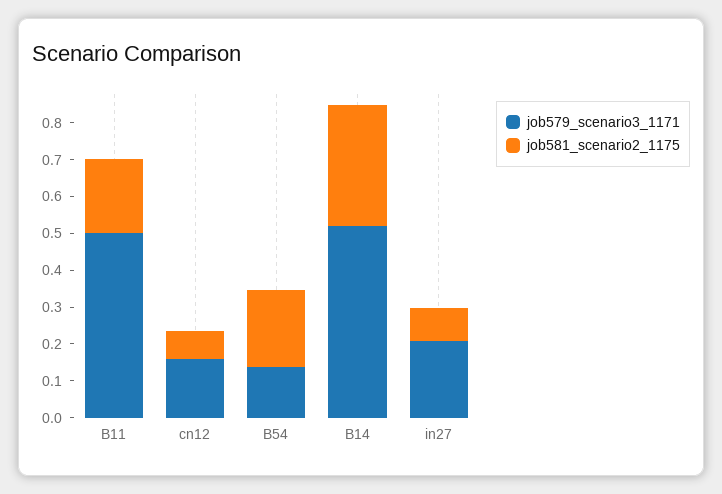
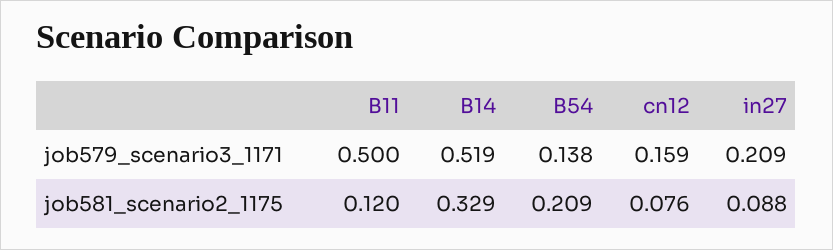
  {
    "job579_scenario3_1171": {
      "B11": 0.5,
      "cn12": 0.159,
      "B54": 0.138,
      "B14": 0.519,
      "in27": 0.209
    },
    "job581_scenario2_1175": {
-     "B11": 0.2,
+     "B11": 0.12,
      "cn12": 0.076,
      "B54": 0.209,
      "B14": 0.329,
      "in27": 0.088
    }
  }

